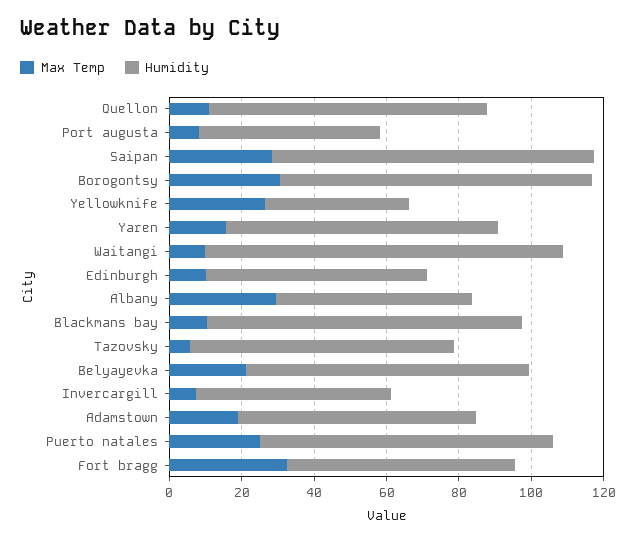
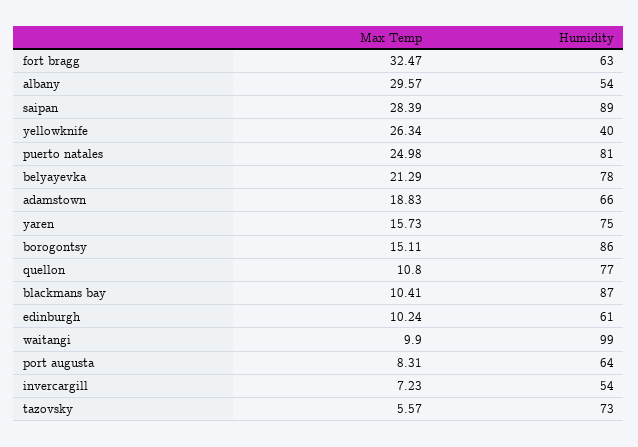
  {
    "Max Temp": {
      "Quellon": 10.8,
      "Port augusta": 8.31,
      "Saipan": 28.39,
-     "Borogontsy": 30,
+     "Borogontsy": 15.11,
      "Yellowknife": 26.34,
      "Yaren": 15.73,
      "Waitangi": 9.9,
      "Edinburgh": 10.24,
      "Albany": 29.57,
      "Blackmans bay": 10.41,
      "Tazovsky": 5.57,
      "Belyayevka": 21.29,
      "Invercargill": 7.23,
      "Adamstown": 18.83,
      "Puerto natales": 24.98,
      "Fort bragg": 32.47
    },
    "Humidity": {
      "Quellon": 77,
-     "Port augusta": 50,
+     "Port augusta": 64,
      "Saipan": 89,
      "Borogontsy": 86,
      "Yellowknife": 40,
      "Yaren": 75,
      "Waitangi": 99,
      "Edinburgh": 61,
      "Albany": 54,
      "Blackmans bay": 87,
      "Tazovsky": 73,
      "Belyayevka": 78,
      "Invercargill": 54,
      "Adamstown": 66,
      "Puerto natales": 81,
      "Fort bragg": 63
    }
  }

